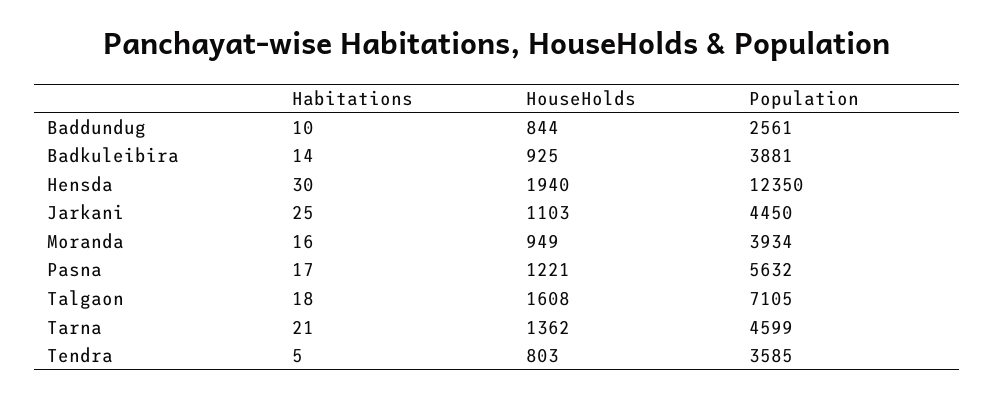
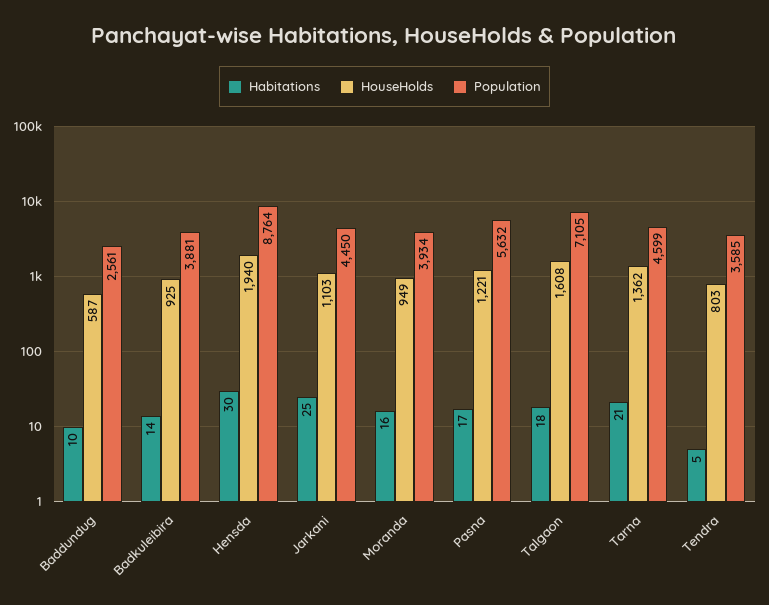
  {
    "Habitations": {
      "Baddundug": 10,
      "Badkuleibira": 14,
      "Hensda": 30,
      "Jarkani": 25,
      "Moranda": 16,
      "Pasna": 17,
      "Talgaon": 18,
      "Tarna": 21,
      "Tendra": 5
    },
    "HouseHolds": {
-     "Baddundug": 844,
+     "Baddundug": 587,
      "Badkuleibira": 925,
      "Hensda": 1940,
      "Jarkani": 1103,
      "Moranda": 949,
      "Pasna": 1221,
      "Talgaon": 1608,
      "Tarna": 1362,
      "Tendra": 803
    },
    "Population": {
      "Baddundug": 2561,
      "Badkuleibira": 3881,
-     "Hensda": 12350,
+     "Hensda": 8764,
      "Jarkani": 4450,
      "Moranda": 3934,
      "Pasna": 5632,
      "Talgaon": 7105,
      "Tarna": 4599,
      "Tendra": 3585
    }
  }

